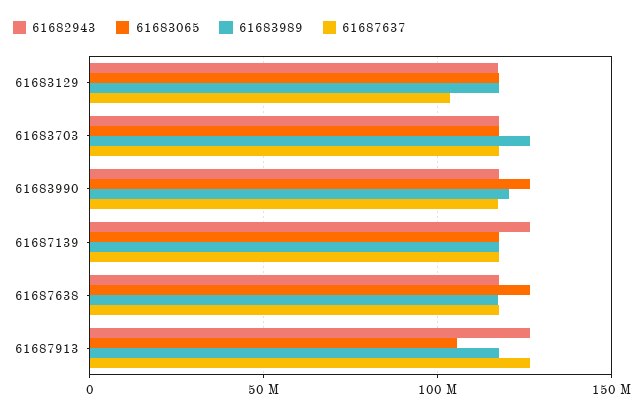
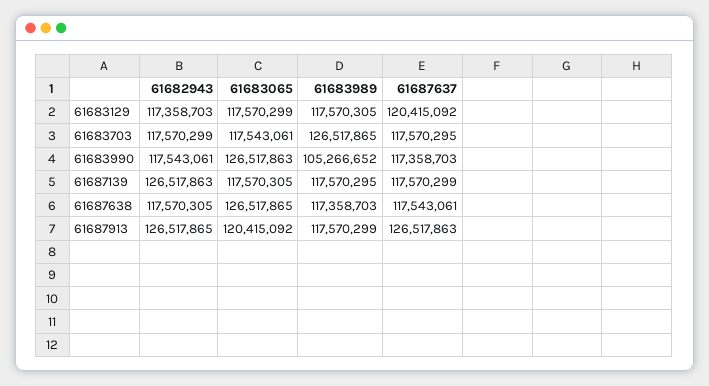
  {
    "61682943": {
      "61683129": 117358703,
      "61683703": 117570299,
      "61683990": 117543061,
      "61687139": 126517863,
      "61687638": 117570305,
      "61687913": 126517865
    },
    "61683065": {
      "61683129": 117570299,
      "61683703": 117543061,
      "61683990": 126517863,
      "61687139": 117570305,
      "61687638": 126517865,
-     "61687913": 105000000
+     "61687913": 120415092
    },
    "61683989": {
      "61683129": 117570305,
      "61683703": 126517865,
-     "61683990": 120000000,
+     "61683990": 105266652,
      "61687139": 117570295,
      "61687638": 117358703,
      "61687913": 117570299
    },
    "61687637": {
-     "61683129": 105000000,
+     "61683129": 120415092,
      "61683703": 117570295,
      "61683990": 117358703,
      "61687139": 117570299,
      "61687638": 117543061,
      "61687913": 126517863
    }
  }

